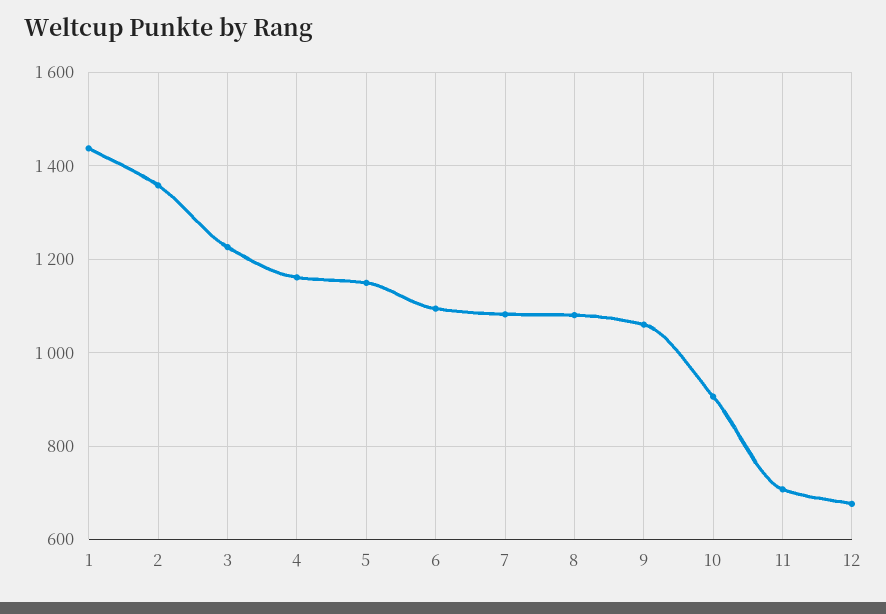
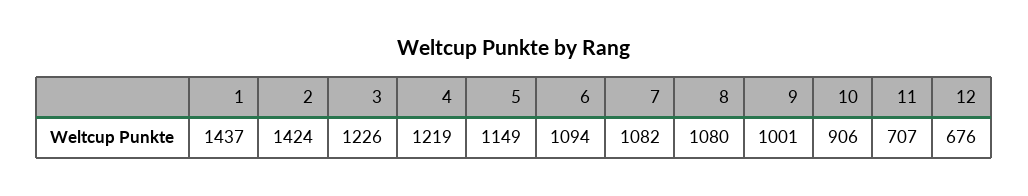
  {
    "1": 1437,
-   "2": 1360,
+   "2": 1424,
    "3": 1226,
-   "4": 1160,
+   "4": 1219,
    "5": 1149,
    "6": 1094,
    "7": 1082,
    "8": 1080,
-   "9": 1060,
+   "9": 1001,
    "10": 906,
    "11": 707,
    "12": 676
  }

